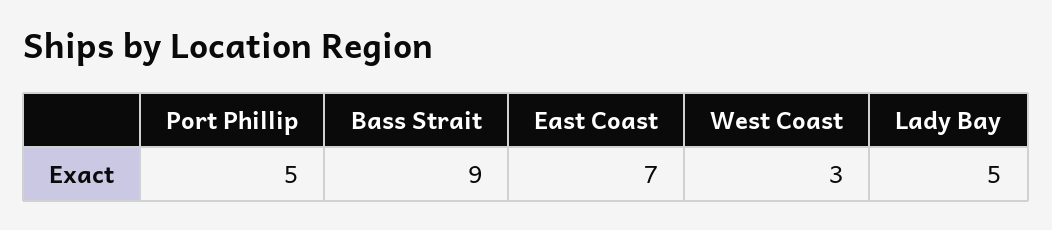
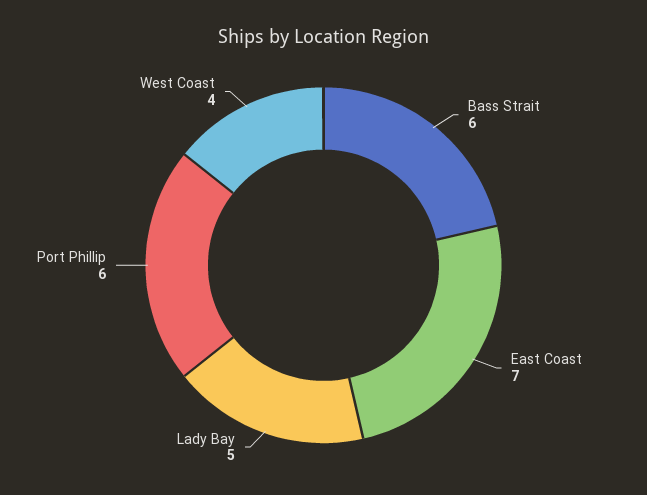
  {
-   "Port Phillip": 5,
+   "Port Phillip": 6,
-   "Bass Strait": 9,
+   "Bass Strait": 6,
    "East Coast": 7,
-   "West Coast": 3,
+   "West Coast": 4,
    "Lady Bay": 5
  }

